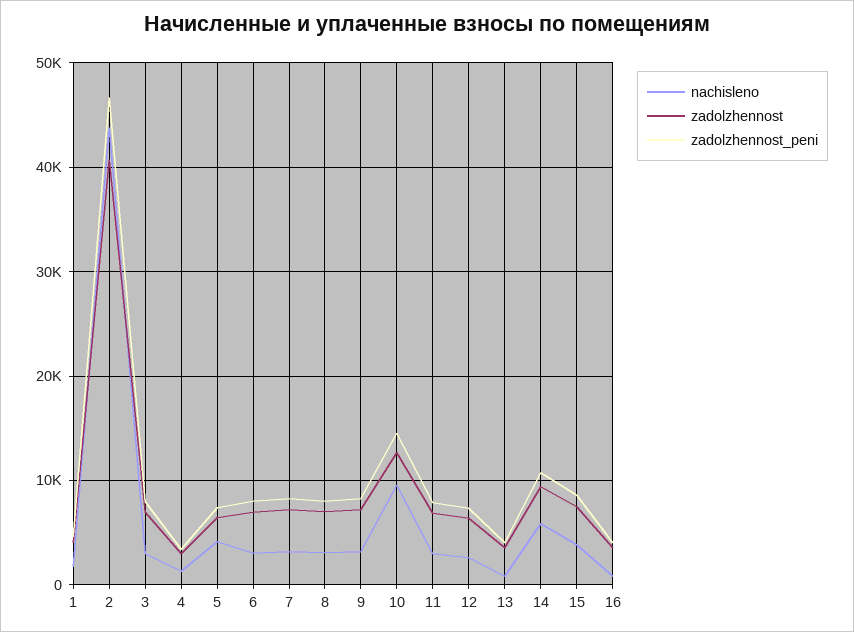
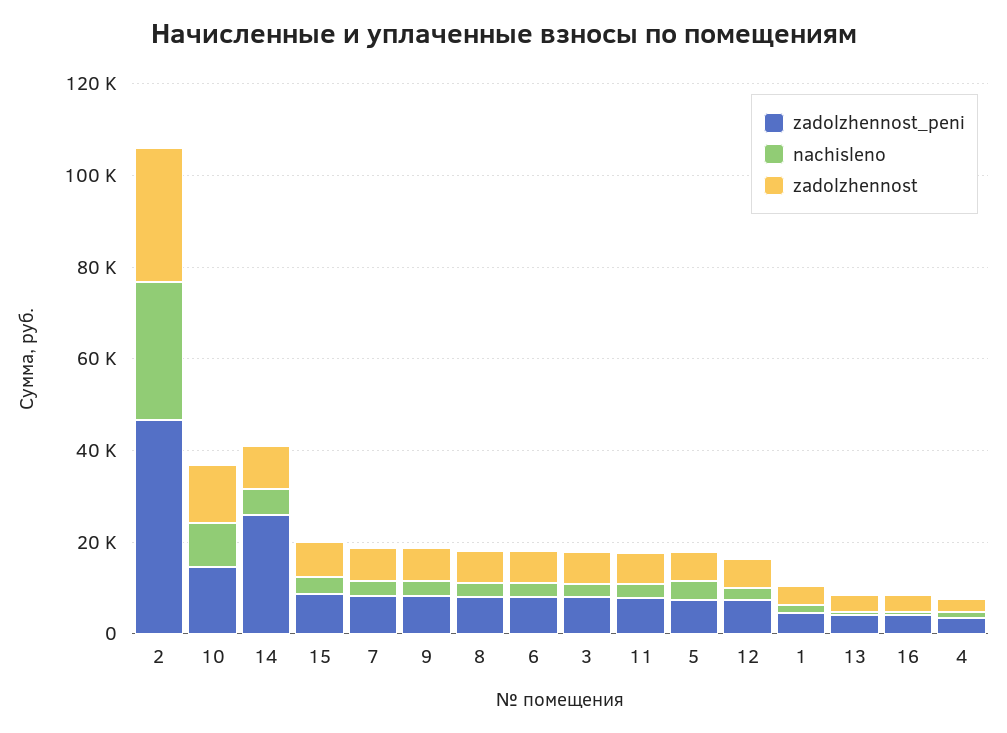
  {
    "nachisleno": {
      "1": 2000,
-     "2": 44000,
+     "2": 30000,
      "3": 3000,
      "4": 1000,
      "5": 4000,
      "6": 3000,
      "7": 3000,
      "8": 3000,
      "9": 3000,
      "10": 10000,
      "11": 3000,
      "12": 3000,
      "13": 1000,
      "14": 6000,
      "15": 4000,
      "16": 1000
    },
    "zadolzhennost": {
      "1": 4000,
-     "2": 41000,
+     "2": 30000,
      "3": 7000,
      "4": 3000,
      "5": 6000,
      "6": 7000,
      "7": 7000,
      "8": 7000,
      "9": 7000,
      "10": 13000,
      "11": 7000,
      "12": 6000,
      "13": 4000,
      "14": 9000,
      "15": 8000,
      "16": 4000
    },
    "zadolzhennost_peni": {
      "1": 5000,
      "2": 47000,
      "3": 8000,
      "4": 3000,
      "5": 7000,
      "6": 8000,
      "7": 8000,
      "8": 8000,
      "9": 8000,
      "10": 15000,
      "11": 8000,
      "12": 7000,
      "13": 4000,
-     "14": 11000,
+     "14": 25000,
      "15": 9000,
      "16": 4000
    }
  }

